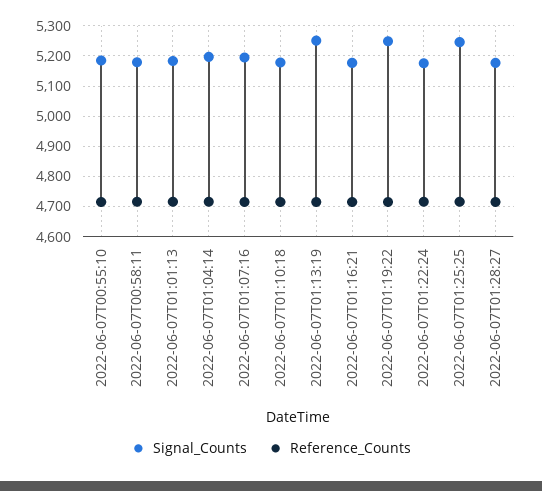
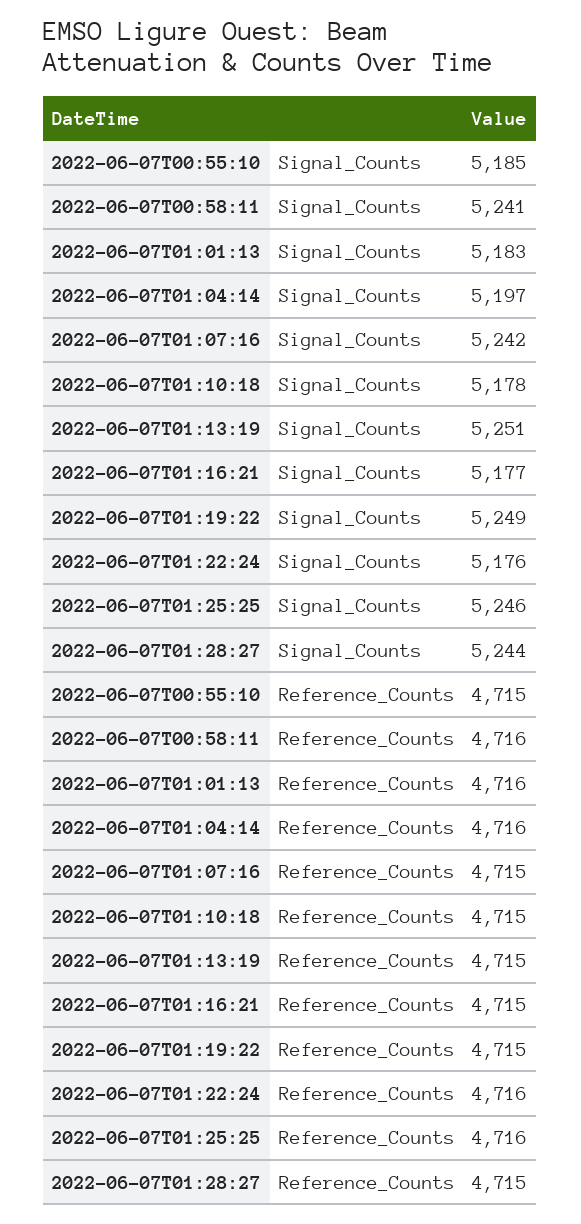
  {
    "Signal_Counts": {
      "2022-06-07T00:55:10": 5185,
-     "2022-06-07T00:58:11": 5180,
+     "2022-06-07T00:58:11": 5241,
      "2022-06-07T01:01:13": 5183,
      "2022-06-07T01:04:14": 5197,
-     "2022-06-07T01:07:16": 5200,
+     "2022-06-07T01:07:16": 5242,
      "2022-06-07T01:10:18": 5178,
      "2022-06-07T01:13:19": 5251,
      "2022-06-07T01:16:21": 5177,
      "2022-06-07T01:19:22": 5249,
      "2022-06-07T01:22:24": 5176,
      "2022-06-07T01:25:25": 5246,
-     "2022-06-07T01:28:27": 5180
+     "2022-06-07T01:28:27": 5244
    },
    "Reference_Counts": {
      "2022-06-07T00:55:10": 4715,
      "2022-06-07T00:58:11": 4716,
      "2022-06-07T01:01:13": 4716,
      "2022-06-07T01:04:14": 4716,
      "2022-06-07T01:07:16": 4715,
      "2022-06-07T01:10:18": 4715,
      "2022-06-07T01:13:19": 4715,
      "2022-06-07T01:16:21": 4715,
      "2022-06-07T01:19:22": 4715,
      "2022-06-07T01:22:24": 4716,
      "2022-06-07T01:25:25": 4716,
      "2022-06-07T01:28:27": 4715
    }
  }

